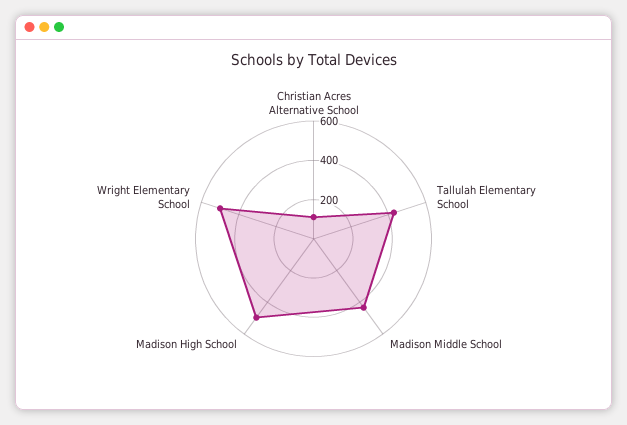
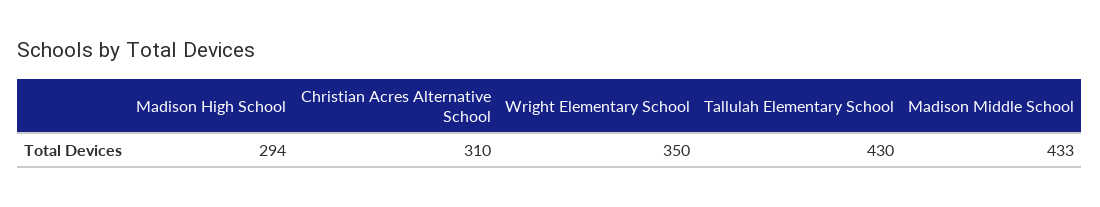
  {
-   "Christian Acres Alternative School": 100,
+   "Christian Acres Alternative School": 310,
    "Tallulah Elementary School": 430,
    "Madison Middle School": 433,
-   "Madison High School": 500,
+   "Madison High School": 294,
-   "Wright Elementary School": 500
+   "Wright Elementary School": 350
  }

